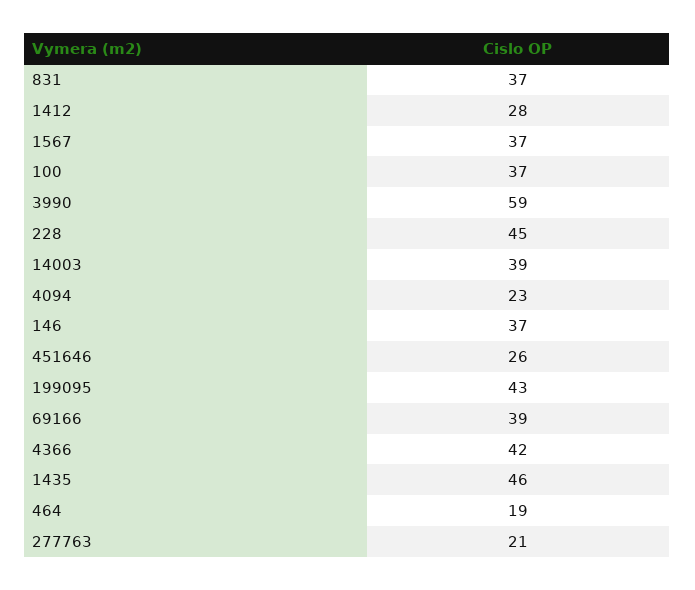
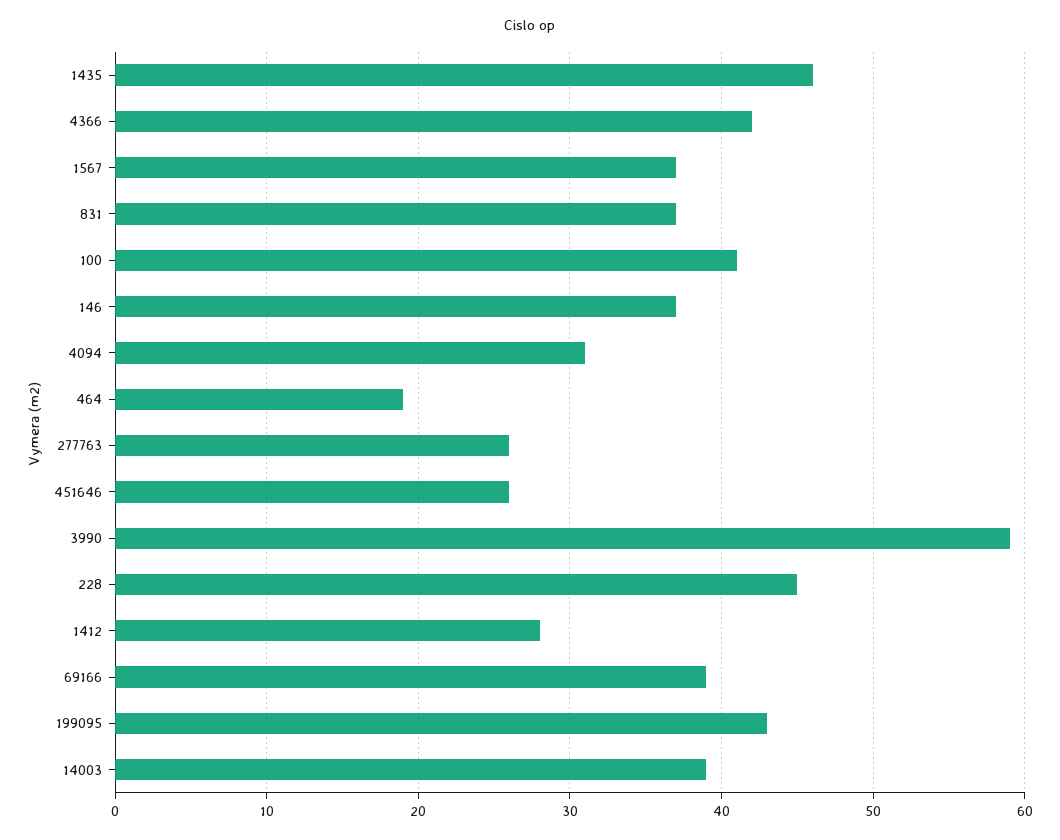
  {
    "831": 37,
    "1412": 28,
    "1567": 37,
-   "100": 37,
+   "100": 41,
    "3990": 59,
    "228": 45,
    "14003": 39,
-   "4094": 23,
+   "4094": 31,
    "146": 37,
    "451646": 26,
    "199095": 43,
    "69166": 39,
    "4366": 42,
    "1435": 46,
    "464": 19,
-   "277763": 21
+   "277763": 26
  }

